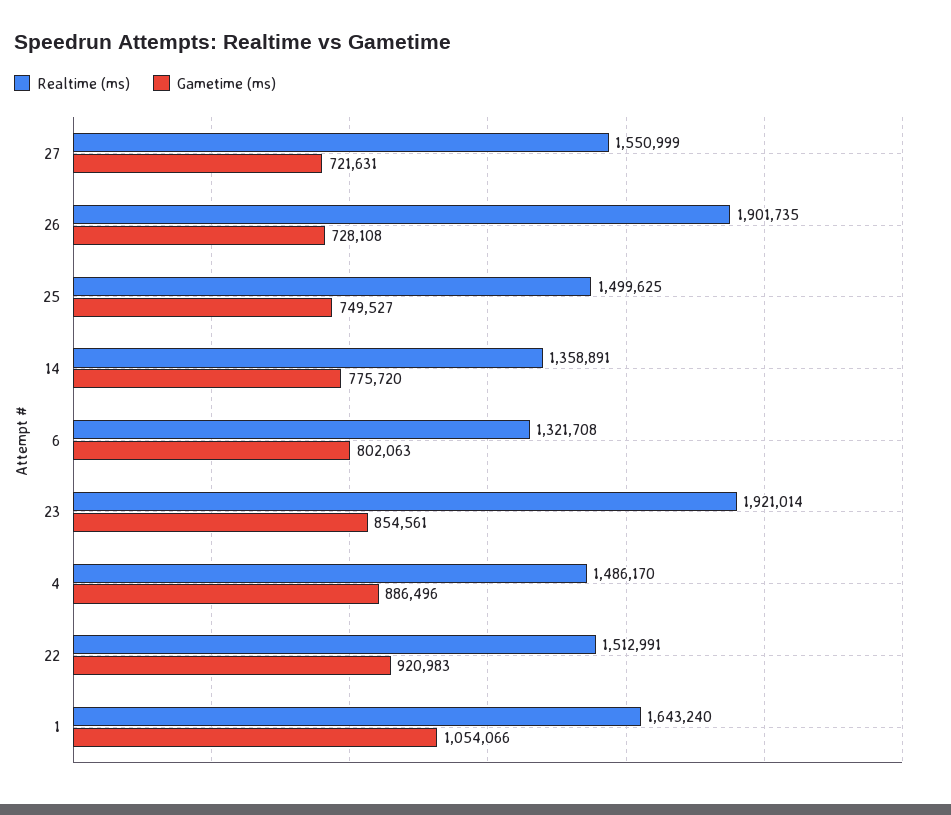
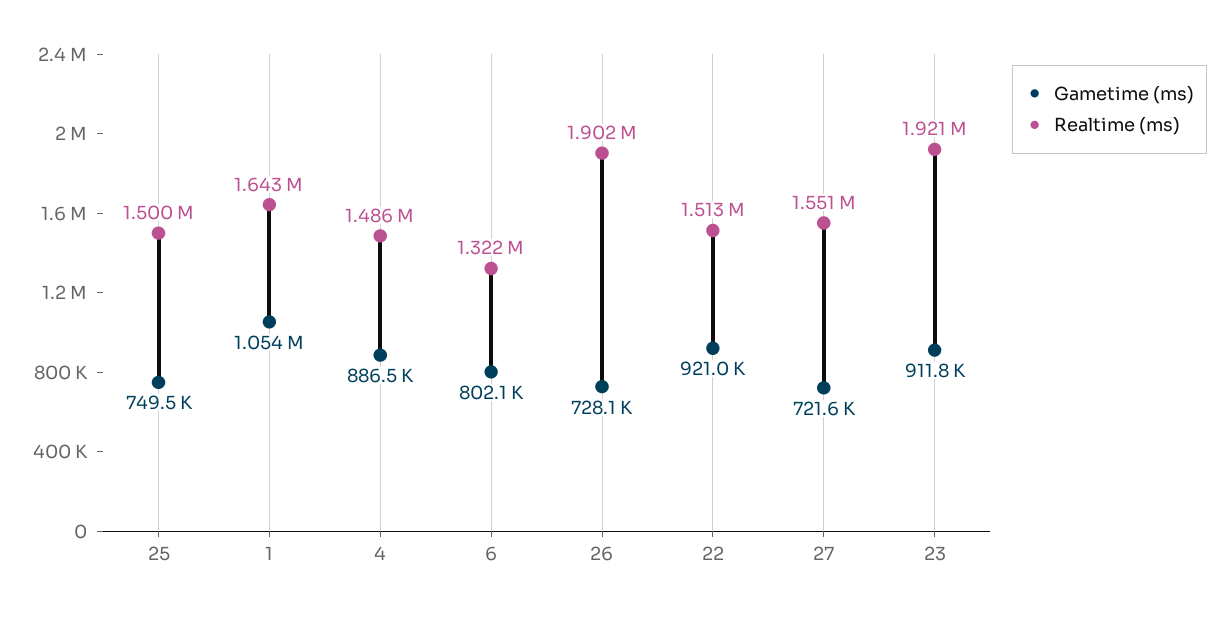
  {
    "Realtime (ms)": {
      "27": 1550999,
      "26": 1901735,
      "25": 1499625,
-     "14": 1358891,
      "6": 1321708,
      "23": 1921014,
      "4": 1486170,
      "22": 1512991,
      "1": 1643240
    },
    "Gametime (ms)": {
      "27": 721631,
      "26": 728108,
      "25": 749527,
-     "14": 775720,
      "6": 802063,
-     "23": 854561,
+     "23": 911800,
      "4": 886496,
      "22": 920983,
      "1": 1054066
    }
  }

